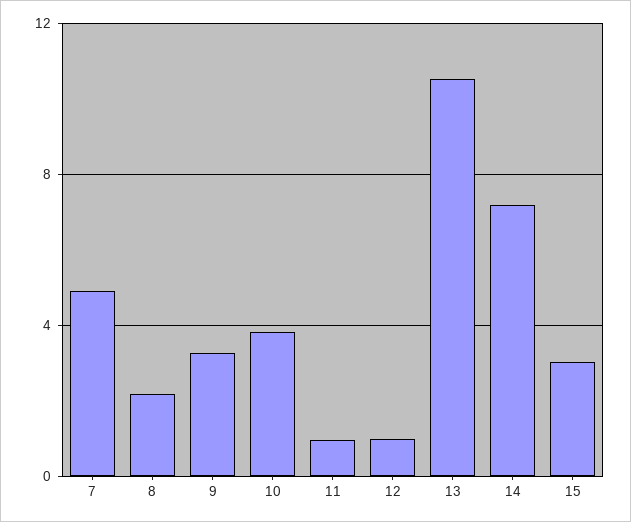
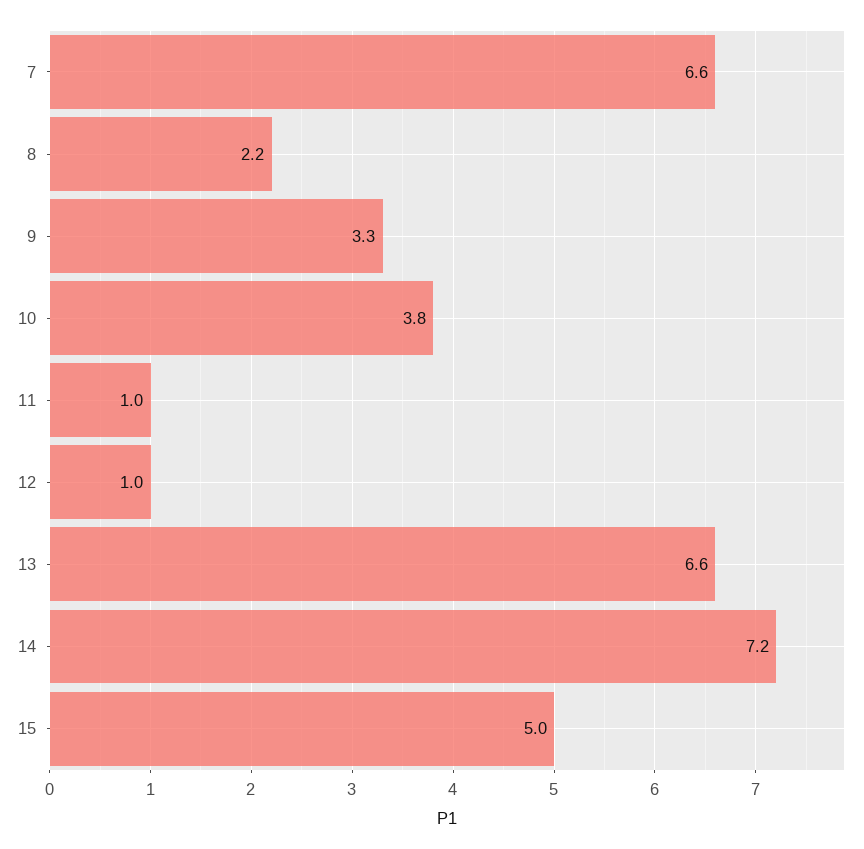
  {
-   "7": 5,
+   "7": 6.6,
    "8": 2.2,
    "9": 3.3,
    "10": 3.8,
    "11": 1,
    "12": 1,
-   "13": 10.5,
+   "13": 6.6,
    "14": 7.2,
-   "15": 3
+   "15": 5
  }

